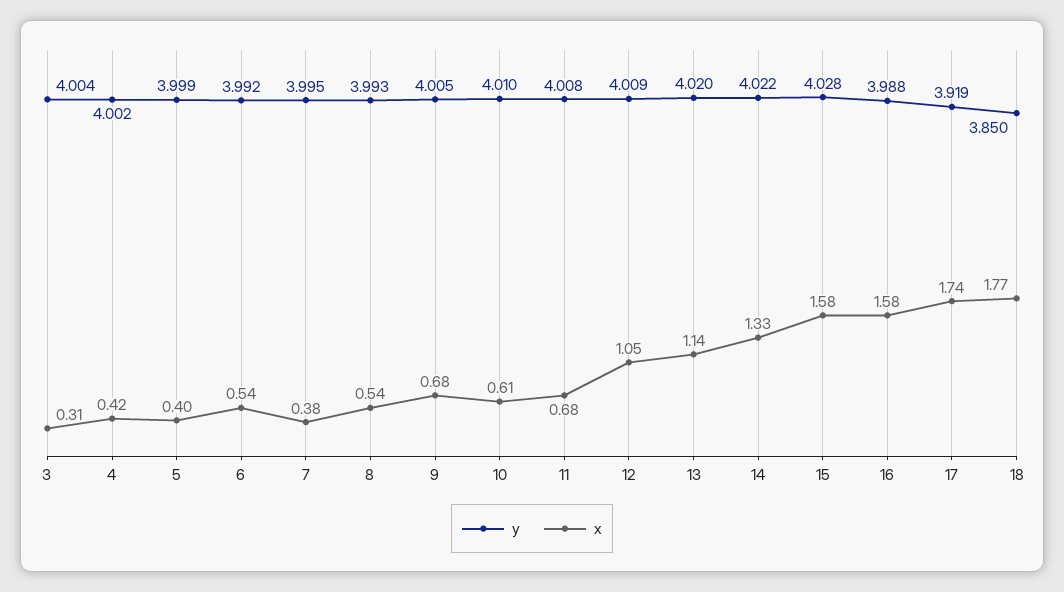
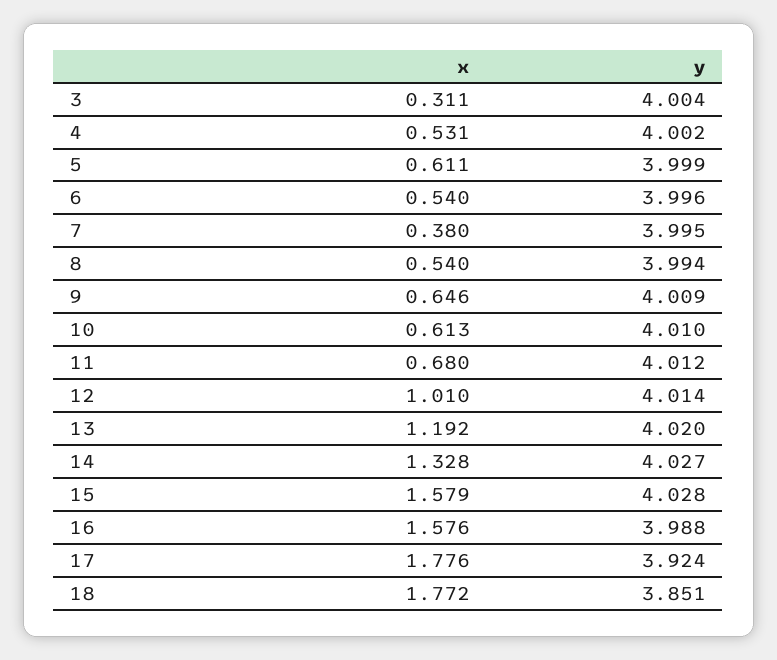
  {
    "y": {
      "3": 4.004,
      "4": 4.002,
      "5": 3.999,
-     "6": 3.992,
+     "6": 3.996,
      "7": 3.995,
-     "8": 3.993,
+     "8": 3.994,
-     "9": 4.005,
+     "9": 4.009,
      "10": 4.01,
-     "11": 4.008,
+     "11": 4.012,
-     "12": 4.009,
+     "12": 4.014,
      "13": 4.02,
-     "14": 4.022,
+     "14": 4.027,
      "15": 4.028,
      "16": 3.988,
-     "17": 3.919,
+     "17": 3.924,
-     "18": 3.85
+     "18": 3.851
    },
    "x": {
      "3": 0.311,
-     "4": 0.42,
+     "4": 0.531,
-     "5": 0.4,
+     "5": 0.611,
      "6": 0.54,
      "7": 0.38,
      "8": 0.54,
-     "9": 0.68,
+     "9": 0.646,
      "10": 0.613,
      "11": 0.68,
-     "12": 1.05,
+     "12": 1.01,
-     "13": 1.14,
+     "13": 1.192,
      "14": 1.328,
      "15": 1.579,
      "16": 1.576,
-     "17": 1.74,
+     "17": 1.776,
      "18": 1.772
    }
  }

